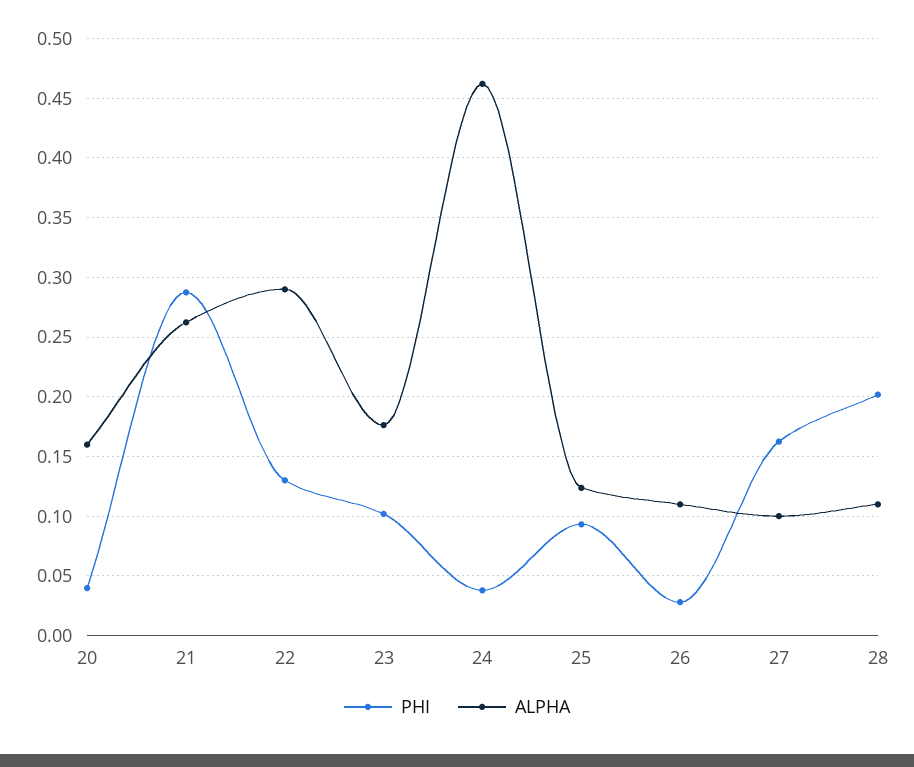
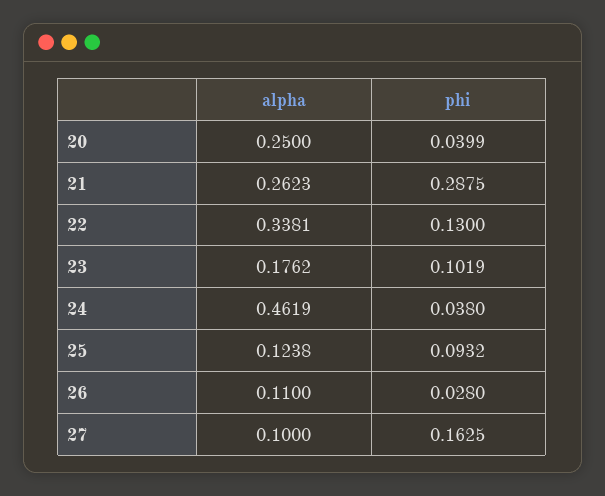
  {
    "PHI": {
      "20": 0.0399,
      "21": 0.2875,
      "22": 0.13,
      "23": 0.1019,
      "24": 0.038,
      "25": 0.0932,
      "26": 0.028,
-     "27": 0.1625,
+     "27": 0.1625
-     "28": 0.2
    },
    "ALPHA": {
-     "20": 0.16,
+     "20": 0.25,
      "21": 0.2623,
-     "22": 0.29,
+     "22": 0.3381,
      "23": 0.1762,
      "24": 0.4619,
      "25": 0.1238,
      "26": 0.11,
-     "27": 0.1,
+     "27": 0.1
-     "28": 0.11
    }
  }

